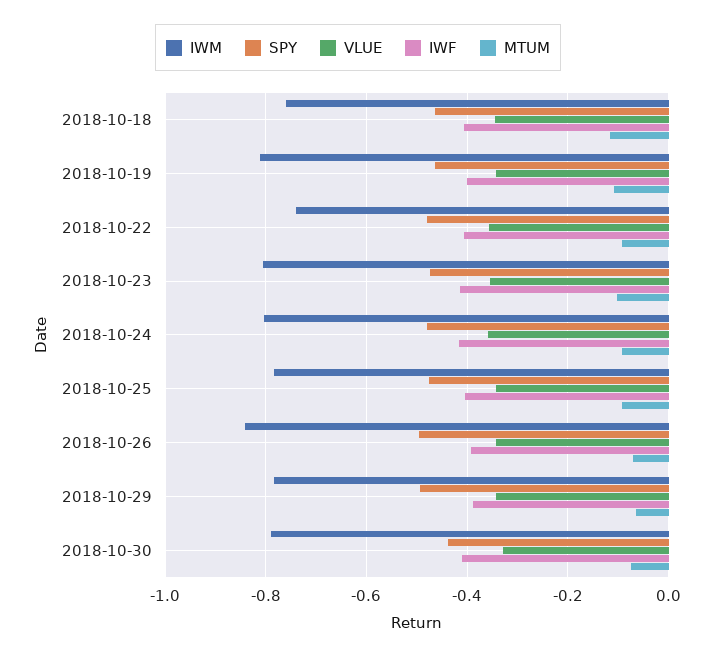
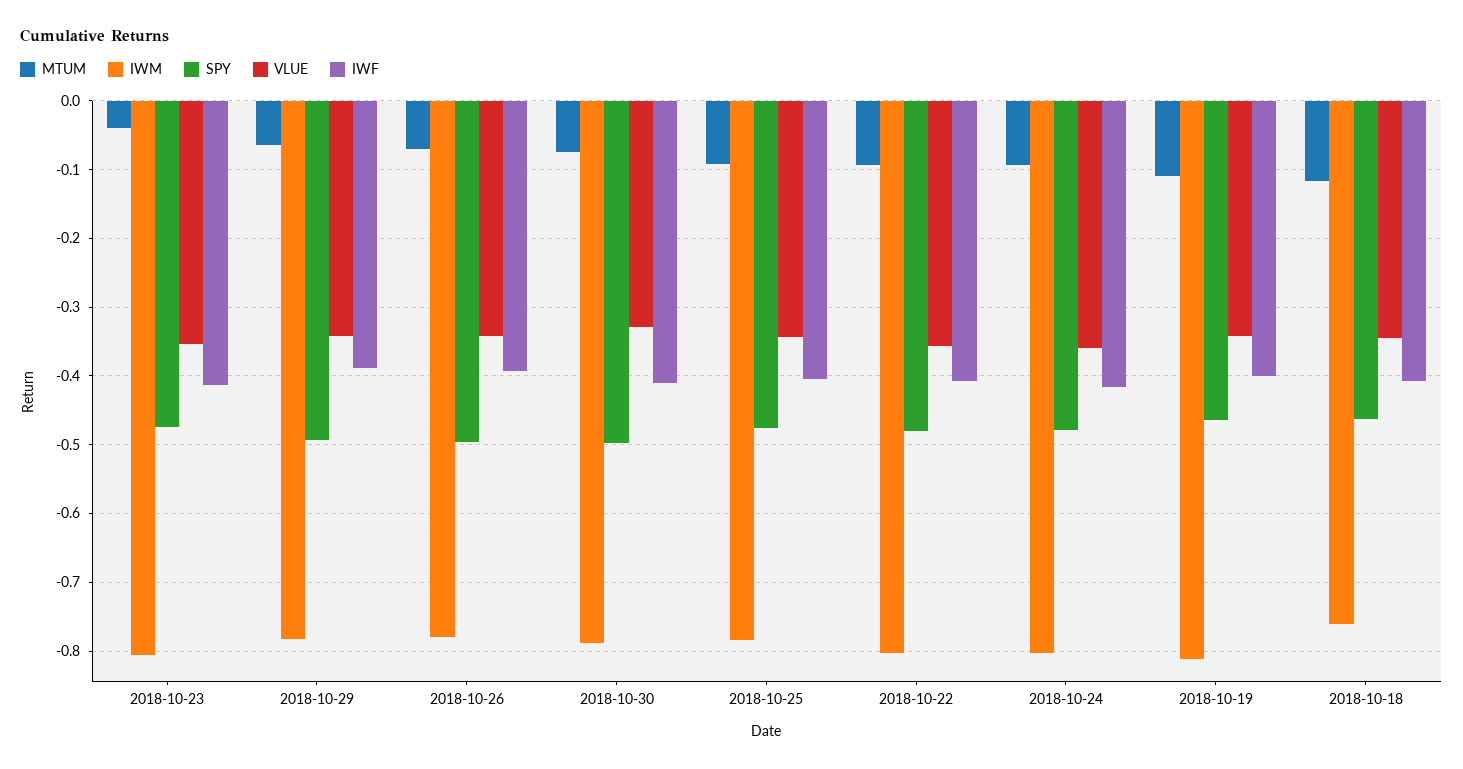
  {
    "IWM": {
      "2018-10-18": -0.76,
      "2018-10-19": -0.81,
-     "2018-10-22": -0.74,
+     "2018-10-22": -0.8,
      "2018-10-23": -0.81,
      "2018-10-24": -0.8,
      "2018-10-25": -0.78,
-     "2018-10-26": -0.84,
+     "2018-10-26": -0.78,
      "2018-10-29": -0.78,
      "2018-10-30": -0.79
    },
    "SPY": {
      "2018-10-18": -0.46,
      "2018-10-19": -0.46,
      "2018-10-22": -0.48,
      "2018-10-23": -0.47,
      "2018-10-24": -0.48,
      "2018-10-25": -0.48,
      "2018-10-26": -0.5,
      "2018-10-29": -0.49,
-     "2018-10-30": -0.44
+     "2018-10-30": -0.5
    },
    "VLUE": {
      "2018-10-18": -0.34,
      "2018-10-19": -0.34,
      "2018-10-22": -0.36,
      "2018-10-23": -0.35,
      "2018-10-24": -0.36,
      "2018-10-25": -0.34,
      "2018-10-26": -0.34,
      "2018-10-29": -0.34,
      "2018-10-30": -0.33
    },
    "IWF": {
      "2018-10-18": -0.41,
      "2018-10-19": -0.4,
      "2018-10-22": -0.41,
      "2018-10-23": -0.41,
      "2018-10-24": -0.42,
      "2018-10-25": -0.4,
      "2018-10-26": -0.39,
      "2018-10-29": -0.39,
      "2018-10-30": -0.41
    },
    "MTUM": {
      "2018-10-18": -0.12,
      "2018-10-19": -0.11,
      "2018-10-22": -0.09,
-     "2018-10-23": -0.1,
+     "2018-10-23": -0.04,
      "2018-10-24": -0.09,
      "2018-10-25": -0.09,
      "2018-10-26": -0.07,
      "2018-10-29": -0.06,
      "2018-10-30": -0.07
    }
  }

